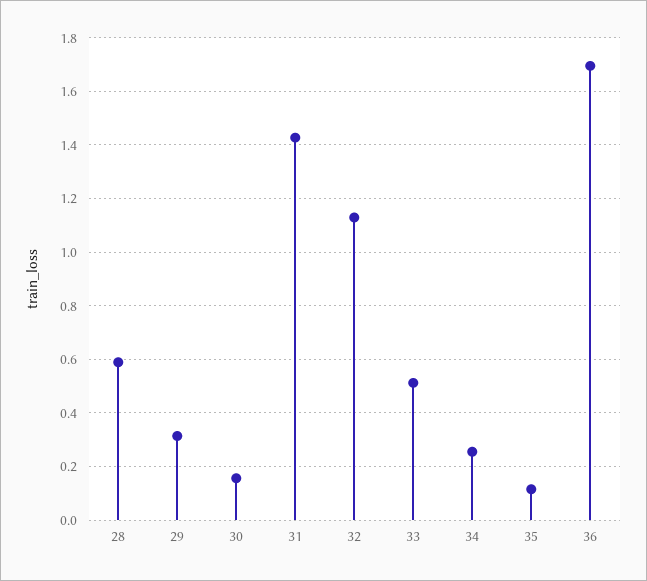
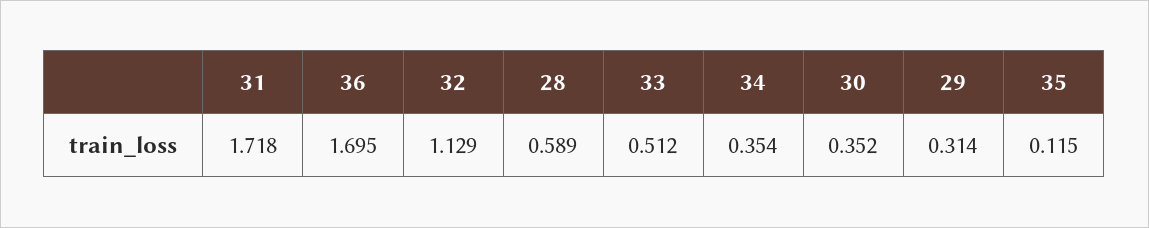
  {
    "28": 0.589,
    "29": 0.314,
-   "30": 0.15,
+   "30": 0.352,
-   "31": 1.425,
+   "31": 1.718,
    "32": 1.129,
    "33": 0.512,
-   "34": 0.25,
+   "34": 0.354,
    "35": 0.115,
    "36": 1.695
  }

